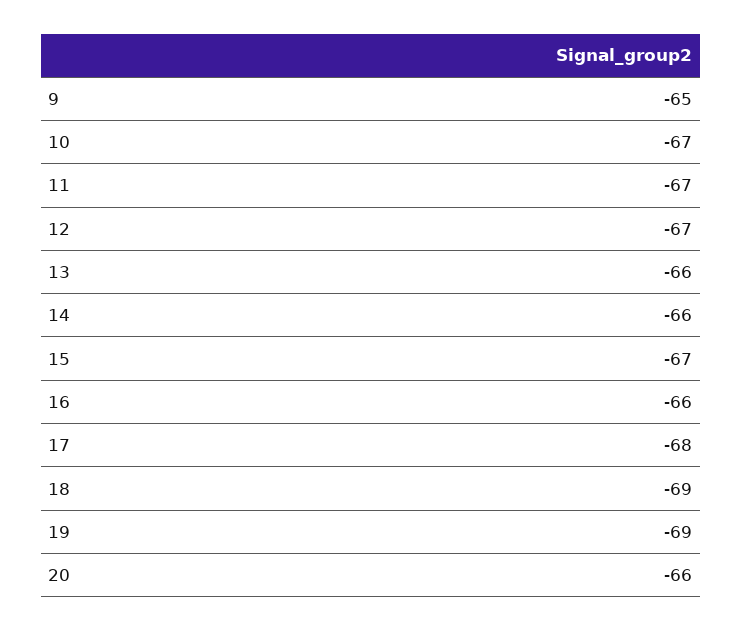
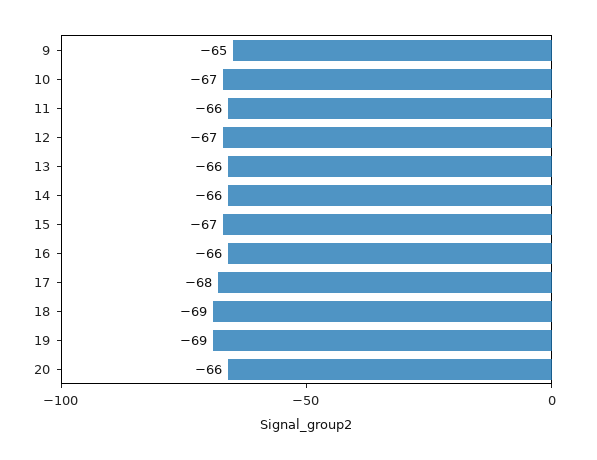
  {
    "9": -65,
    "10": -67,
-   "11": -67,
+   "11": -66,
    "12": -67,
    "13": -66,
    "14": -66,
    "15": -67,
    "16": -66,
    "17": -68,
    "18": -69,
    "19": -69,
    "20": -66
  }

